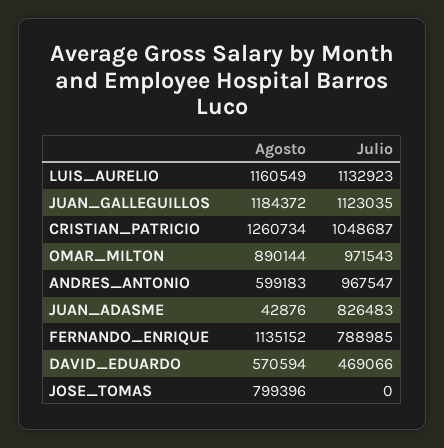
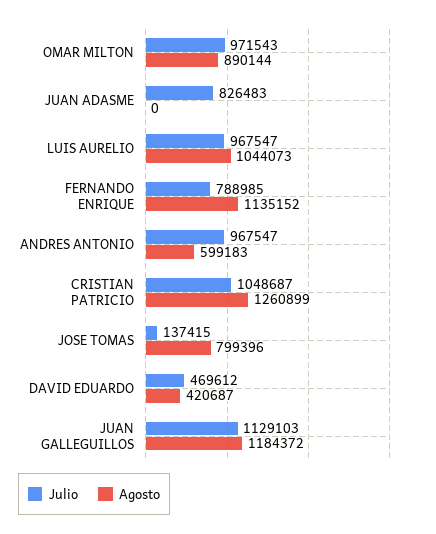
  {
    "Agosto": {
-     "LUIS_AURELIO": 1160549,
+     "LUIS_AURELIO": 1044073,
      "JUAN_GALLEGUILLOS": 1184372,
-     "CRISTIAN_PATRICIO": 1260734,
+     "CRISTIAN_PATRICIO": 1260899,
      "OMAR_MILTON": 890144,
      "ANDRES_ANTONIO": 599183,
-     "JUAN_ADASME": 42876,
+     "JUAN_ADASME": 0,
      "FERNANDO_ENRIQUE": 1135152,
-     "DAVID_EDUARDO": 570594,
+     "DAVID_EDUARDO": 420687,
      "JOSE_TOMAS": 799396
    },
    "Julio": {
-     "LUIS_AURELIO": 1132923,
+     "LUIS_AURELIO": 967547,
-     "JUAN_GALLEGUILLOS": 1123035,
+     "JUAN_GALLEGUILLOS": 1129103,
      "CRISTIAN_PATRICIO": 1048687,
      "OMAR_MILTON": 971543,
      "ANDRES_ANTONIO": 967547,
      "JUAN_ADASME": 826483,
      "FERNANDO_ENRIQUE": 788985,
-     "DAVID_EDUARDO": 469066,
+     "DAVID_EDUARDO": 469612,
-     "JOSE_TOMAS": 0
+     "JOSE_TOMAS": 137415
    }
  }

